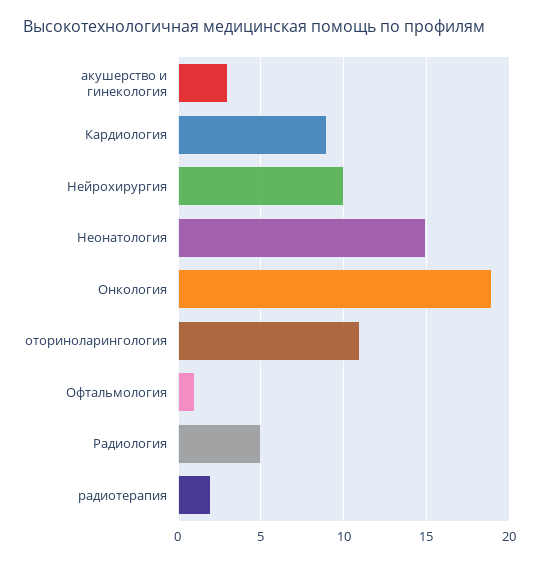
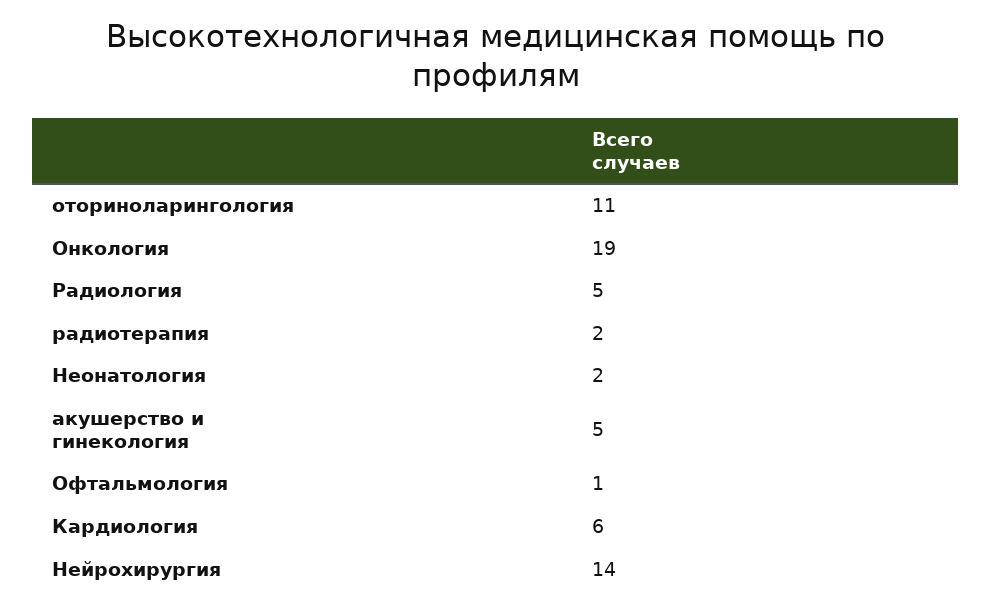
  {
-   "акушерство и гинекология": 3,
+   "акушерство и гинекология": 5,
-   "Кардиология": 9,
+   "Кардиология": 6,
-   "Нейрохирургия": 10,
+   "Нейрохирургия": 14,
-   "Неонатология": 15,
+   "Неонатология": 2,
    "Онкология": 19,
    "оториноларингология": 11,
    "Офтальмология": 1,
    "Радиология": 5,
    "радиотерапия": 2
  }

